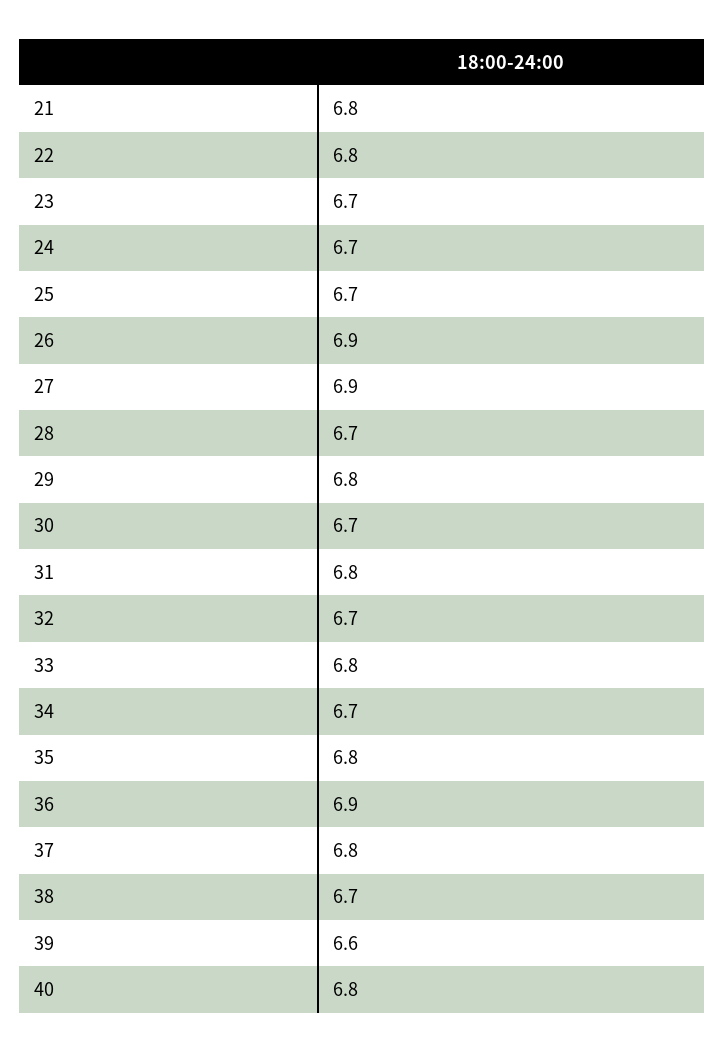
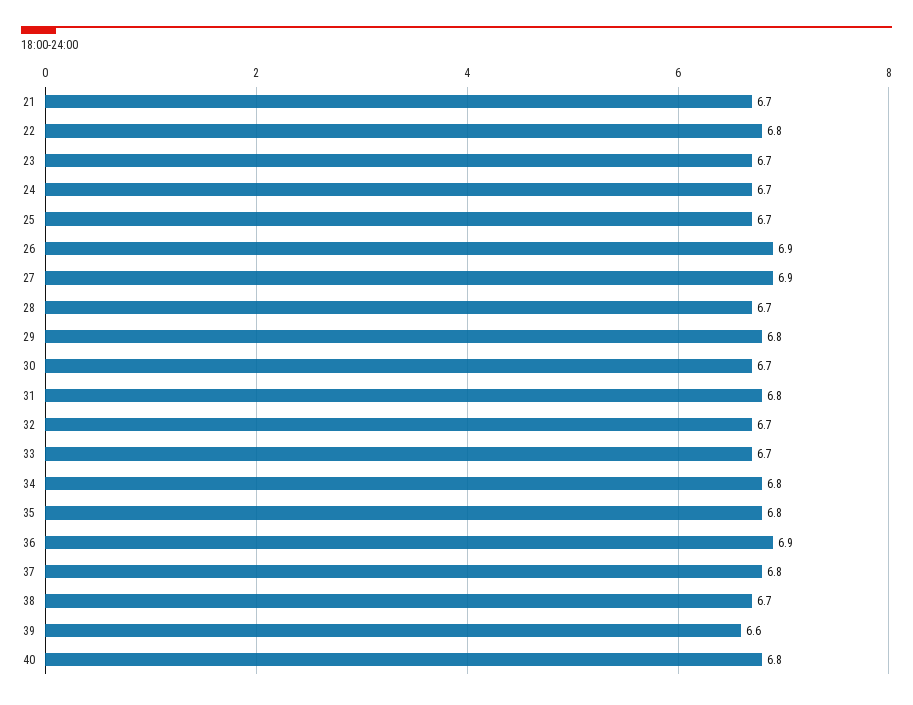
  {
-   "21": 6.8,
+   "21": 6.7,
    "22": 6.8,
    "23": 6.7,
    "24": 6.7,
    "25": 6.7,
    "26": 6.9,
    "27": 6.9,
    "28": 6.7,
    "29": 6.8,
    "30": 6.7,
    "31": 6.8,
    "32": 6.7,
-   "33": 6.8,
+   "33": 6.7,
-   "34": 6.7,
+   "34": 6.8,
    "35": 6.8,
    "36": 6.9,
    "37": 6.8,
    "38": 6.7,
    "39": 6.6,
    "40": 6.8
  }

